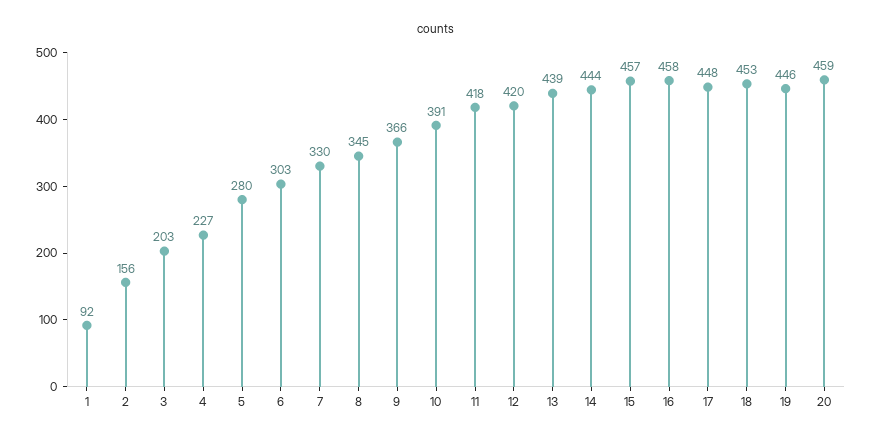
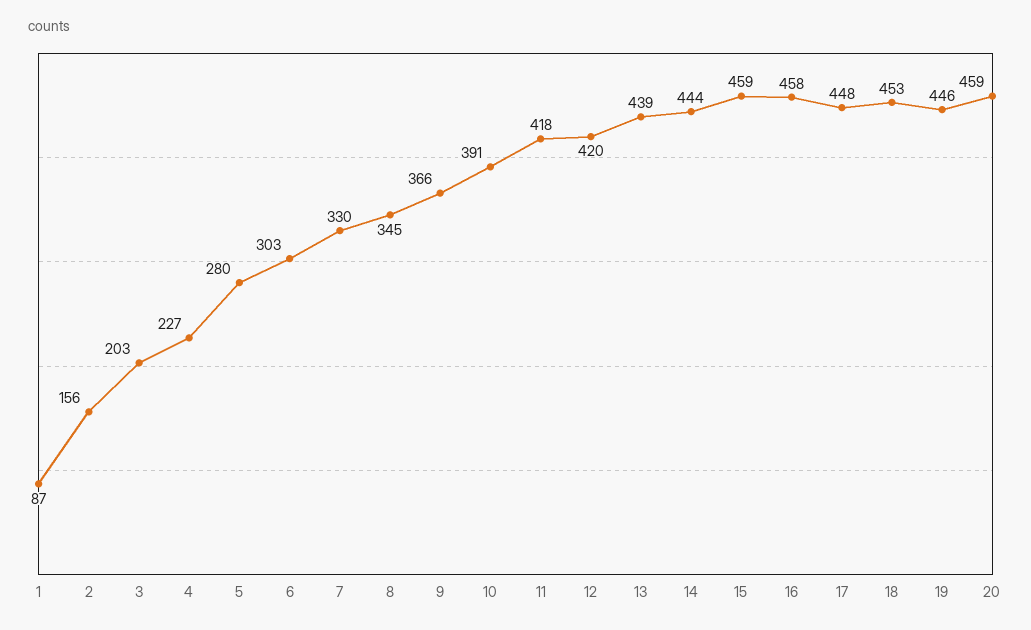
  {
-   "1": 92,
+   "1": 87,
    "2": 156,
    "3": 203,
    "4": 227,
    "5": 280,
    "6": 303,
    "7": 330,
    "8": 345,
    "9": 366,
    "10": 391,
    "11": 418,
    "12": 420,
    "13": 439,
    "14": 444,
-   "15": 457,
+   "15": 459,
    "16": 458,
    "17": 448,
    "18": 453,
    "19": 446,
    "20": 459
  }

